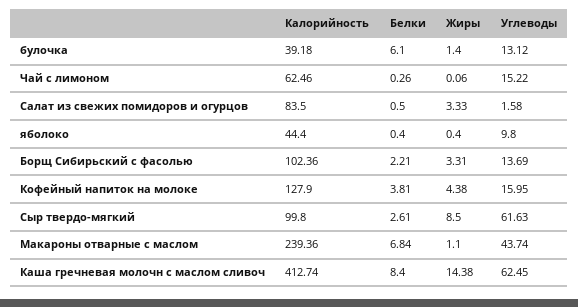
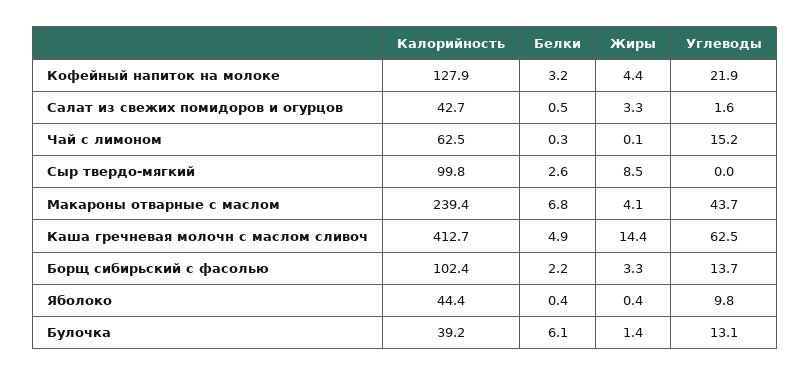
  {
    "Калорийность": {
      "булочка": 39.18,
      "Чай с лимоном": 62.46,
-     "Салат из свежих помидоров и огурцов": 83.5,
+     "Салат из свежих помидоров и огурцов": 42.7,
      "яболоко": 44.4,
      "Борщ Сибирьский c фасолью": 102.36,
      "Кофейный напиток на молоке": 127.9,
      "Сыр твердо-мягкий": 99.8,
      "Макароны отварные с маслом": 239.36,
      "Каша гречневая молочн с маслом сливоч": 412.74
    },
    "Белки": {
      "булочка": 6.1,
      "Чай с лимоном": 0.26,
      "Салат из свежих помидоров и огурцов": 0.5,
      "яболоко": 0.4,
      "Борщ Сибирьский c фасолью": 2.21,
-     "Кофейный напиток на молоке": 3.81,
+     "Кофейный напиток на молоке": 3.2,
      "Сыр твердо-мягкий": 2.61,
      "Макароны отварные с маслом": 6.84,
-     "Каша гречневая молочн с маслом сливоч": 8.4
+     "Каша гречневая молочн с маслом сливоч": 4.9
    },
    "Жиры": {
      "булочка": 1.4,
      "Чай с лимоном": 0.06,
      "Салат из свежих помидоров и огурцов": 3.33,
      "яболоко": 0.4,
      "Борщ Сибирьский c фасолью": 3.31,
      "Кофейный напиток на молоке": 4.38,
      "Сыр твердо-мягкий": 8.5,
-     "Макароны отварные с маслом": 1.1,
+     "Макароны отварные с маслом": 4.1,
      "Каша гречневая молочн с маслом сливоч": 14.38
    },
    "Углеводы": {
      "булочка": 13.12,
      "Чай с лимоном": 15.22,
      "Салат из свежих помидоров и огурцов": 1.58,
      "яболоко": 9.8,
      "Борщ Сибирьский c фасолью": 13.69,
-     "Кофейный напиток на молоке": 15.95,
+     "Кофейный напиток на молоке": 21.9,
-     "Сыр твердо-мягкий": 61.63,
+     "Сыр твердо-мягкий": 0,
      "Макароны отварные с маслом": 43.74,
      "Каша гречневая молочн с маслом сливоч": 62.45
    }
  }

